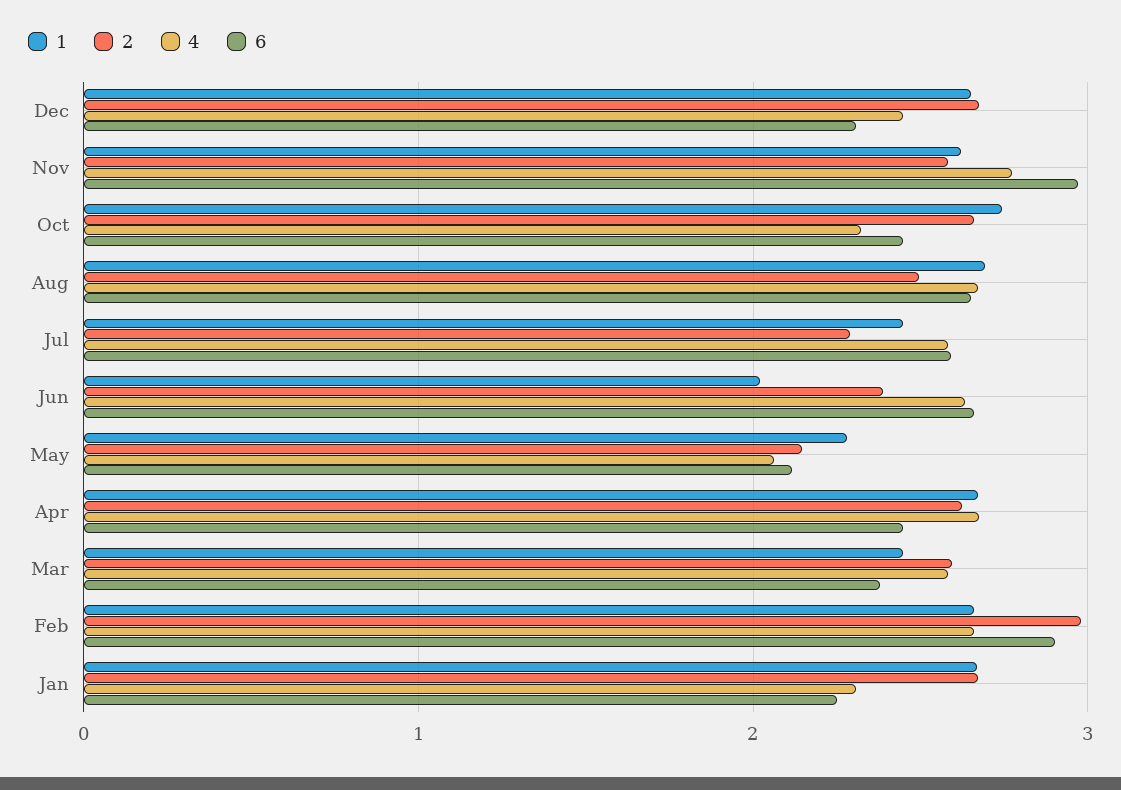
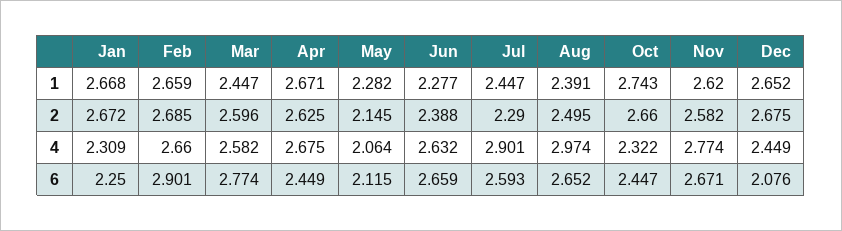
  {
    "1": {
      "Dec": 2.652,
      "Nov": 2.62,
      "Oct": 2.743,
-     "Aug": 2.7,
+     "Aug": 2.391,
      "Jul": 2.447,
-     "Jun": 2,
+     "Jun": 2.277,
      "May": 2.282,
      "Apr": 2.671,
      "Mar": 2.447,
      "Feb": 2.659,
      "Jan": 2.668
    },
    "2": {
      "Dec": 2.675,
      "Nov": 2.582,
      "Oct": 2.66,
      "Aug": 2.495,
      "Jul": 2.29,
      "Jun": 2.388,
      "May": 2.145,
      "Apr": 2.625,
      "Mar": 2.596,
-     "Feb": 3,
+     "Feb": 2.685,
      "Jan": 2.672
    },
    "4": {
      "Dec": 2.449,
      "Nov": 2.774,
      "Oct": 2.322,
-     "Aug": 2.7,
+     "Aug": 2.974,
-     "Jul": 2.6,
+     "Jul": 2.901,
      "Jun": 2.632,
      "May": 2.064,
      "Apr": 2.675,
      "Mar": 2.582,
      "Feb": 2.66,
      "Jan": 2.309
    },
    "6": {
-     "Dec": 2.3,
+     "Dec": 2.076,
-     "Nov": 3,
+     "Nov": 2.671,
      "Oct": 2.447,
      "Aug": 2.652,
      "Jul": 2.593,
      "Jun": 2.659,
      "May": 2.115,
      "Apr": 2.449,
-     "Mar": 2.4,
+     "Mar": 2.774,
      "Feb": 2.901,
      "Jan": 2.25
    }
  }

